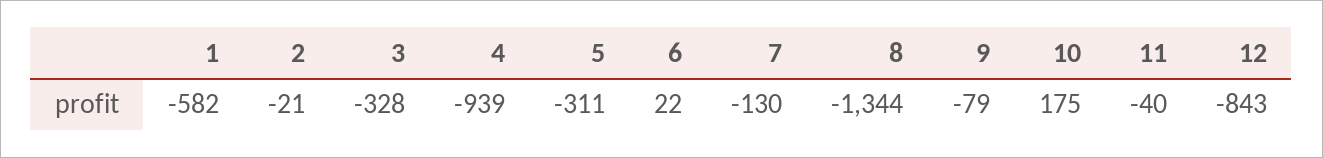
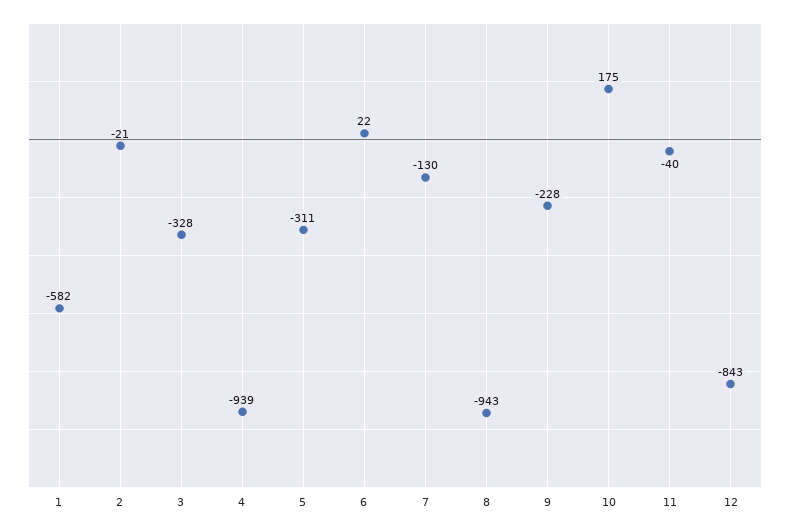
  {
    "1": -582,
    "2": -21,
    "3": -328,
    "4": -939,
    "5": -311,
    "6": 22,
    "7": -130,
-   "8": -1344,
+   "8": -943,
-   "9": -79,
+   "9": -228,
    "10": 175,
    "11": -40,
    "12": -843
  }

